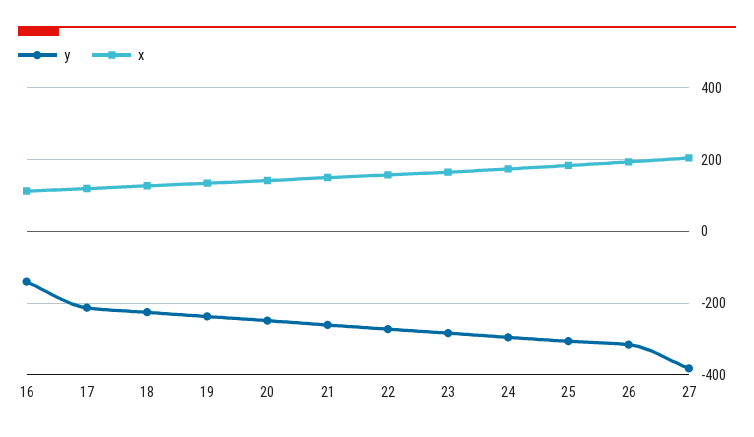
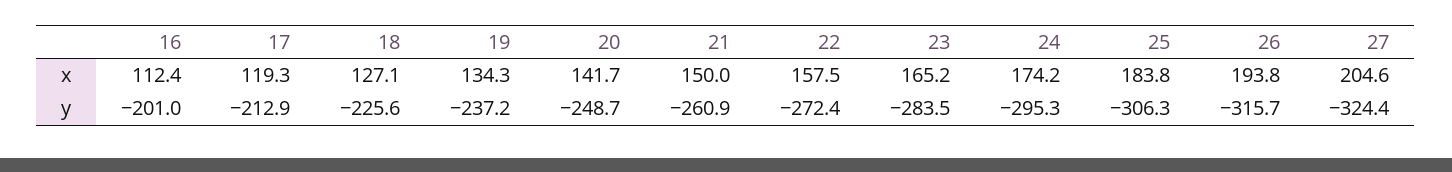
  {
    "y": {
-     "16": -140,
+     "16": -201,
      "17": -212.9,
      "18": -225.6,
      "19": -237.2,
      "20": -248.7,
      "21": -260.9,
      "22": -272.4,
      "23": -283.5,
      "24": -295.3,
      "25": -306.3,
      "26": -315.7,
-     "27": -380
+     "27": -324.4
    },
    "x": {
      "16": 112.4,
      "17": 119.3,
      "18": 127.1,
      "19": 134.3,
      "20": 141.7,
      "21": 150,
      "22": 157.5,
      "23": 165.2,
      "24": 174.2,
      "25": 183.8,
      "26": 193.8,
      "27": 204.6
    }
  }

